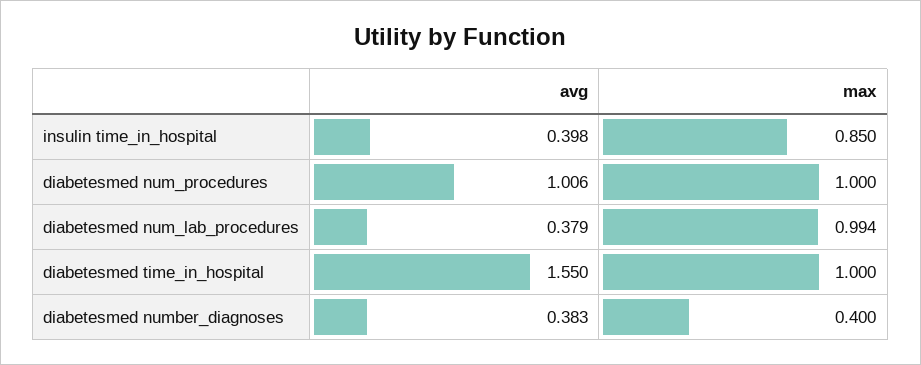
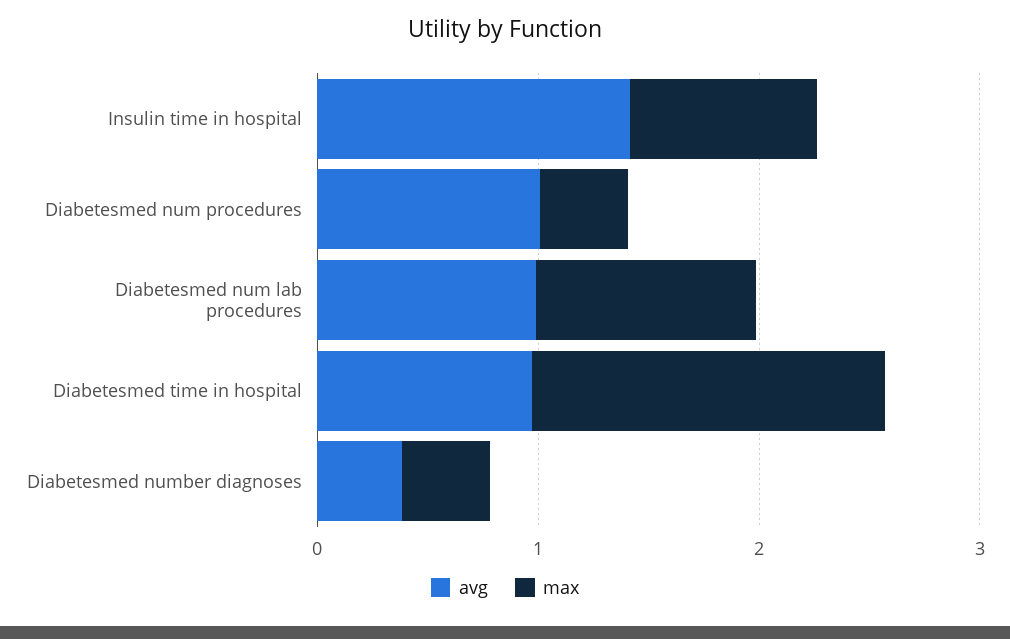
  {
    "avg": {
-     "insulin time_in_hospital": 0.398,
+     "insulin time_in_hospital": 1.4,
      "diabetesmed num_procedures": 1.006,
-     "diabetesmed num_lab_procedures": 0.379,
+     "diabetesmed num_lab_procedures": 1,
-     "diabetesmed time_in_hospital": 1.55,
+     "diabetesmed time_in_hospital": 1,
      "diabetesmed number_diagnoses": 0.383
    },
    "max": {
      "insulin time_in_hospital": 0.85,
-     "diabetesmed num_procedures": 1,
+     "diabetesmed num_procedures": 0.4,
      "diabetesmed num_lab_procedures": 0.994,
-     "diabetesmed time_in_hospital": 1,
+     "diabetesmed time_in_hospital": 1.6,
      "diabetesmed number_diagnoses": 0.4
    }
  }

